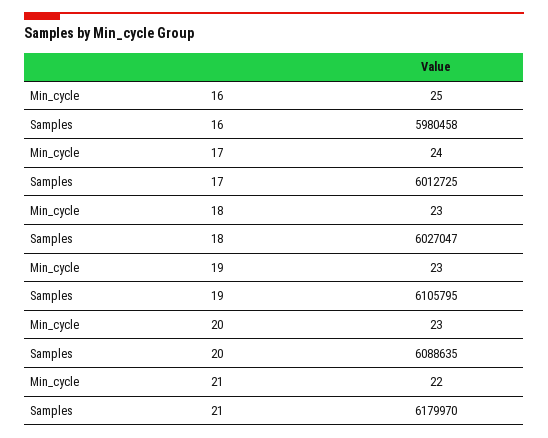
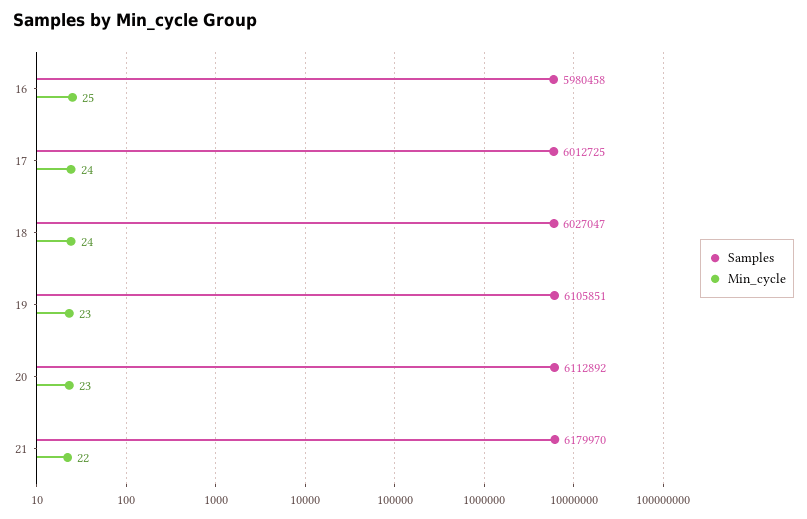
  {
    "Min_cycle": {
      "16": 25,
      "17": 24,
-     "18": 23,
+     "18": 24,
      "19": 23,
      "20": 23,
      "21": 22
    },
    "Samples": {
      "16": 5980458,
      "17": 6012725,
      "18": 6027047,
-     "19": 6105795,
+     "19": 6105851,
-     "20": 6088635,
+     "20": 6112892,
      "21": 6179970
    }
  }

